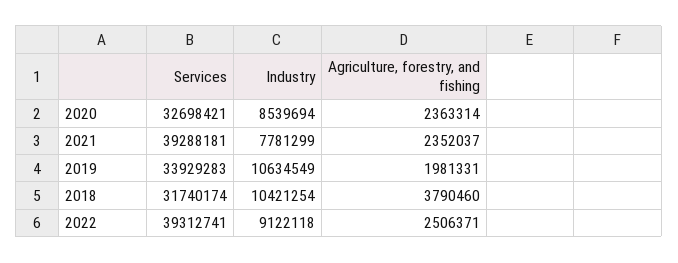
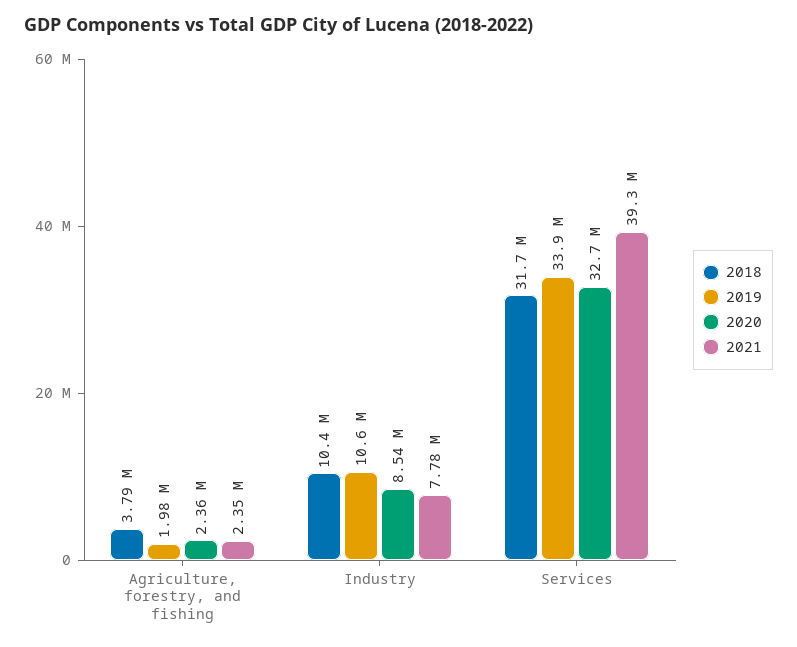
  {
    "2020": {
      "Services": 32698421,
      "Industry": 8539694,
      "Agriculture, forestry, and fishing": 2363314
    },
    "2021": {
      "Services": 39288181,
      "Industry": 7781299,
      "Agriculture, forestry, and fishing": 2352037
    },
    "2019": {
      "Services": 33929283,
      "Industry": 10634549,
      "Agriculture, forestry, and fishing": 1981331
    },
    "2018": {
      "Services": 31740174,
      "Industry": 10421254,
      "Agriculture, forestry, and fishing": 3790460
-   },
+   }
-   "2022": {
-     "Services": 39312741,
-     "Industry": 9122118,
-     "Agriculture, forestry, and fishing": 2506371
-   }
  }

